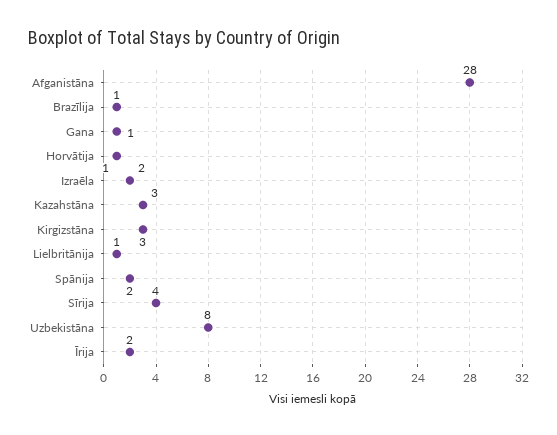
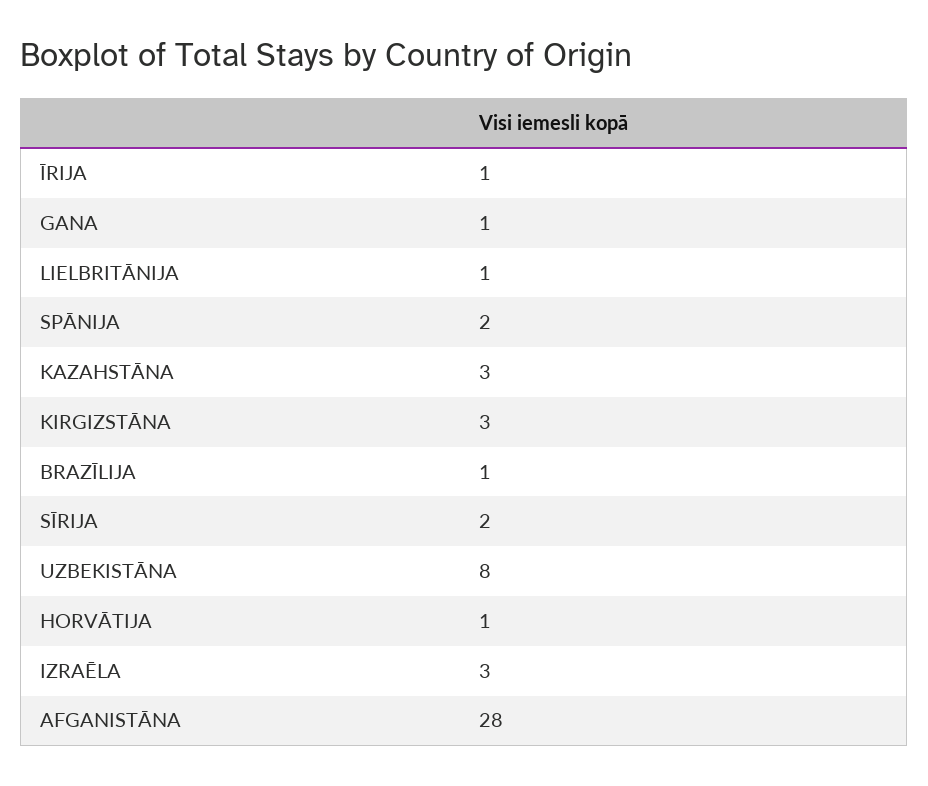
  {
    "Afganistāna": 28,
    "Brazīlija": 1,
    "Gana": 1,
    "Horvātija": 1,
-   "Izraēla": 2,
+   "Izraēla": 3,
    "Kazahstāna": 3,
    "Kirgizstāna": 3,
    "Lielbritānija": 1,
    "Spānija": 2,
-   "Sīrija": 4,
+   "Sīrija": 2,
    "Uzbekistāna": 8,
-   "Īrija": 2
+   "Īrija": 1
  }

